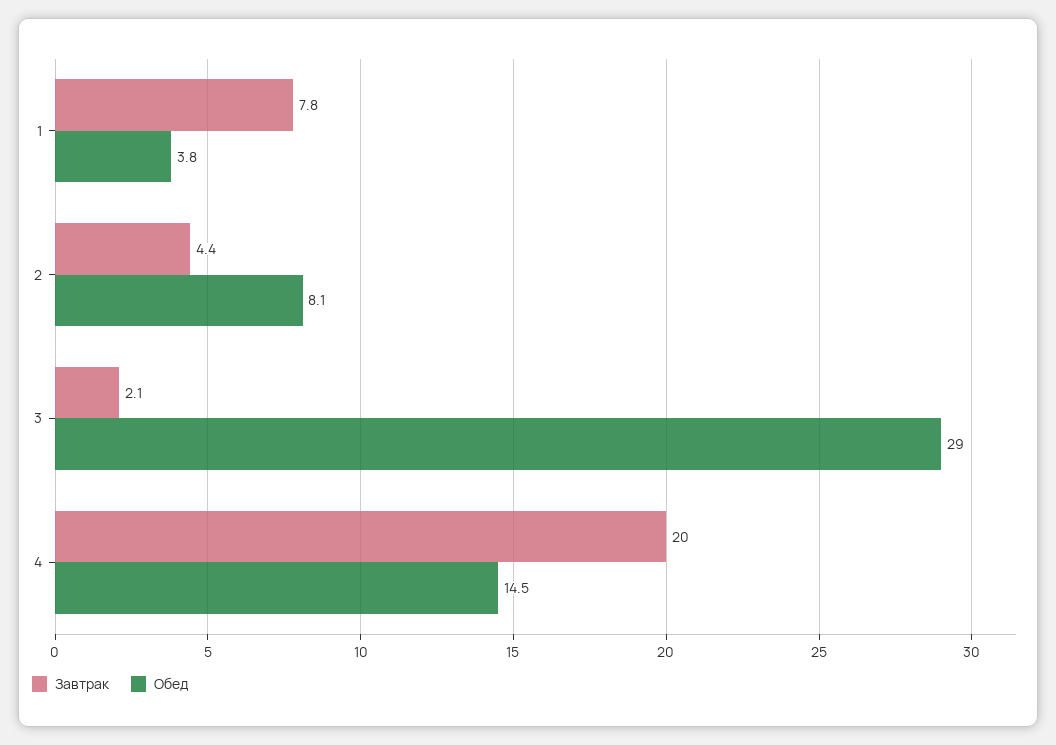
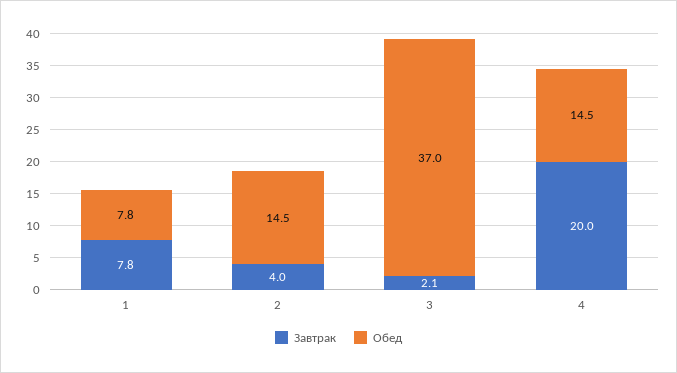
  {
    "Завтрак": {
      "1": 7.8,
-     "2": 4.4,
+     "2": 4,
      "3": 2.1,
      "4": 20
    },
    "Обед": {
-     "1": 3.8,
+     "1": 7.8,
-     "2": 8.1,
+     "2": 14.5,
-     "3": 29,
+     "3": 37,
      "4": 14.5
    }
  }

